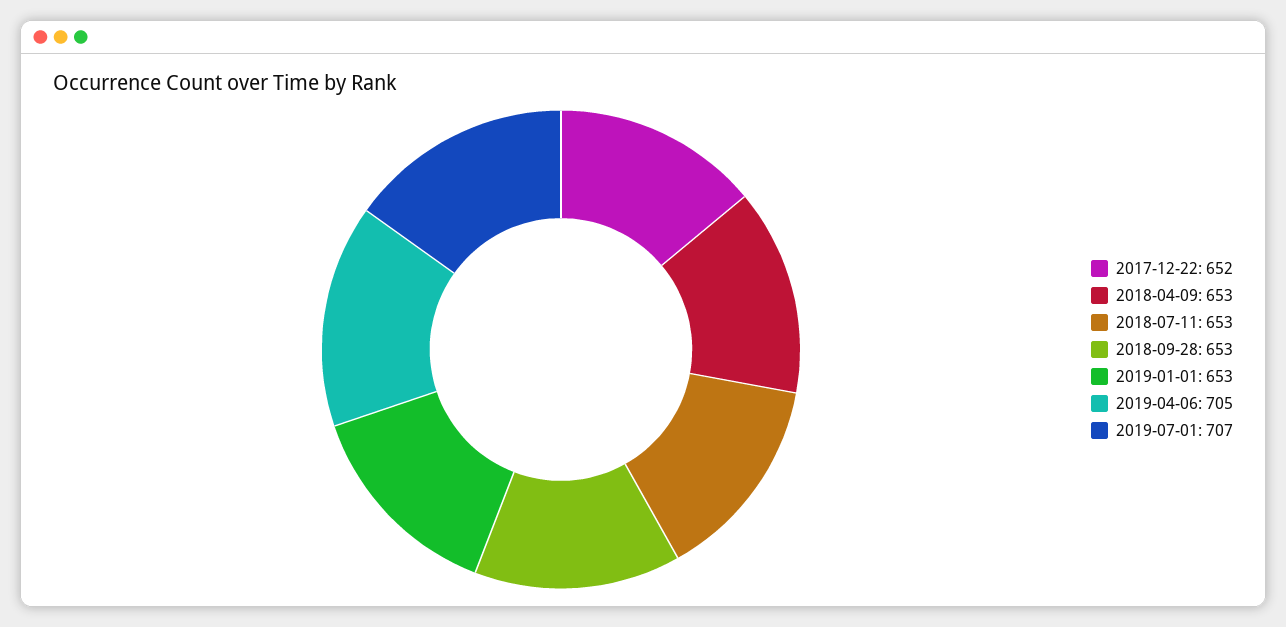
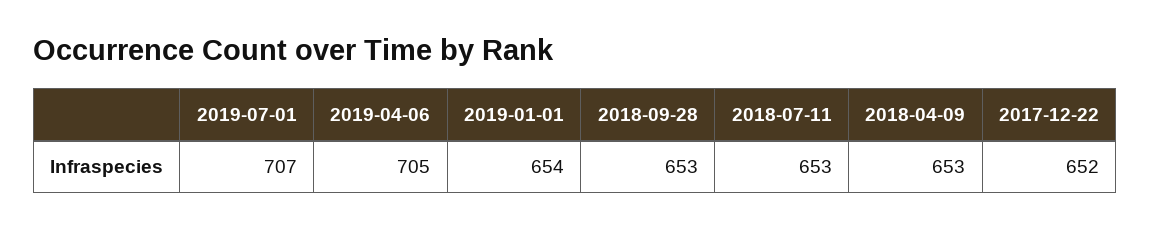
  {
    "2017-12-22": 652,
    "2018-04-09": 653,
    "2018-07-11": 653,
    "2018-09-28": 653,
-   "2019-01-01": 653,
+   "2019-01-01": 654,
    "2019-04-06": 705,
    "2019-07-01": 707
  }

